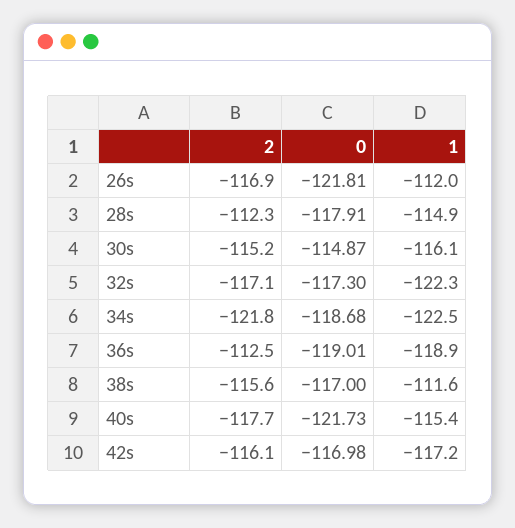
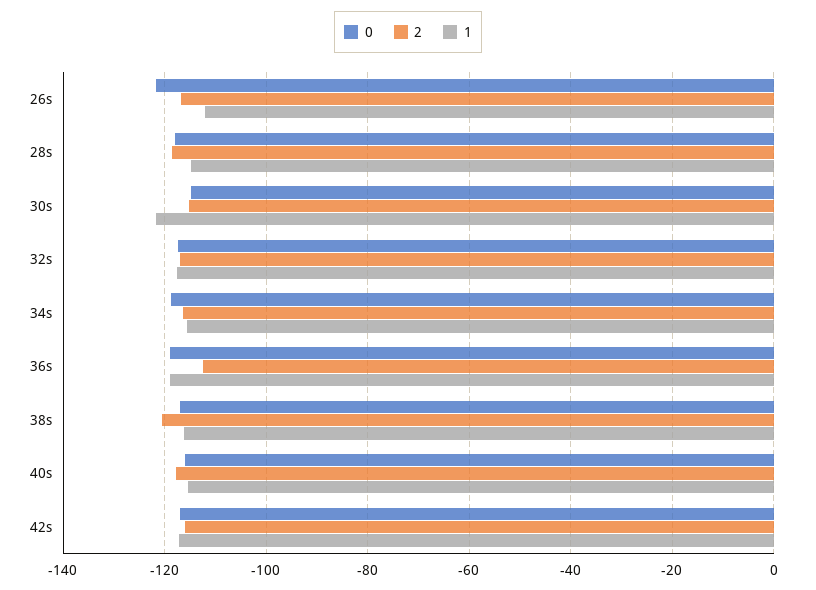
  {
    "2": {
      "26s": -116.9,
-     "28s": -112.3,
+     "28s": -118,
      "30s": -115.2,
      "32s": -117.1,
-     "34s": -121.8,
+     "34s": -116,
      "36s": -112.5,
-     "38s": -115.6,
+     "38s": -120,
      "40s": -117.7,
      "42s": -116.1
    },
    "0": {
      "26s": -121.81,
      "28s": -117.91,
      "30s": -114.87,
      "32s": -117.3,
      "34s": -118.68,
      "36s": -119.01,
      "38s": -117,
-     "40s": -121.73,
+     "40s": -116,
      "42s": -116.98
    },
    "1": {
      "26s": -112,
      "28s": -114.9,
-     "30s": -116.1,
+     "30s": -122,
-     "32s": -122.3,
+     "32s": -118,
-     "34s": -122.5,
+     "34s": -116,
      "36s": -118.9,
-     "38s": -111.6,
+     "38s": -116,
      "40s": -115.4,
      "42s": -117.2
    }
  }

